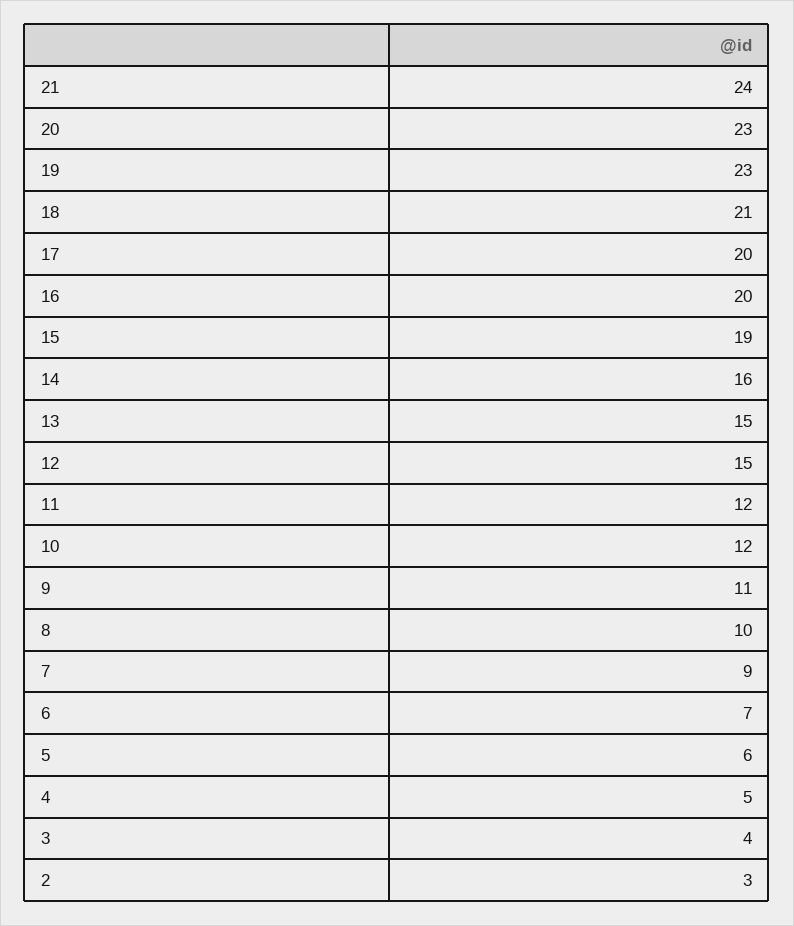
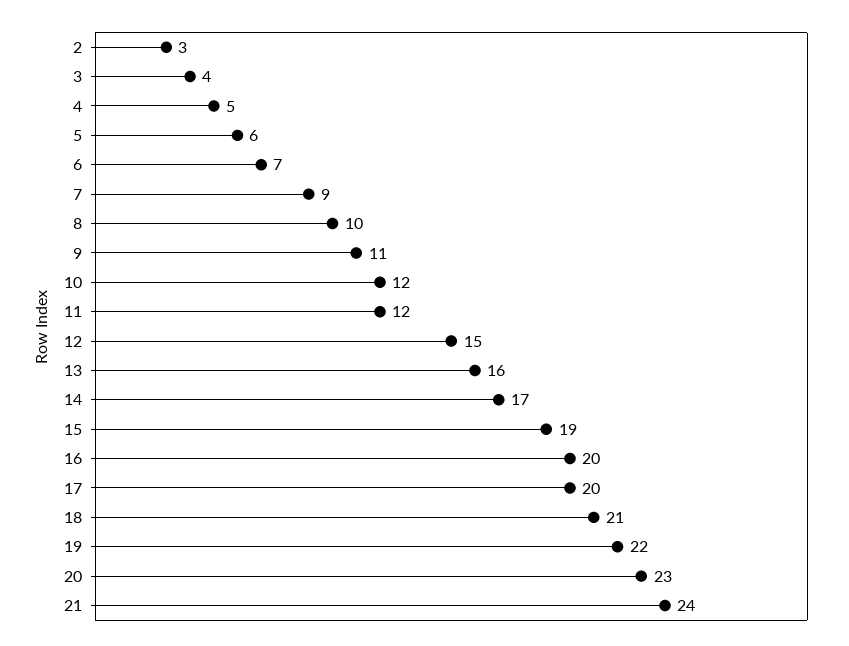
  {
    "21": 24,
    "20": 23,
-   "19": 23,
+   "19": 22,
    "18": 21,
    "17": 20,
    "16": 20,
    "15": 19,
-   "14": 16,
+   "14": 17,
-   "13": 15,
+   "13": 16,
    "12": 15,
    "11": 12,
    "10": 12,
    "9": 11,
    "8": 10,
    "7": 9,
    "6": 7,
    "5": 6,
    "4": 5,
    "3": 4,
    "2": 3
  }

